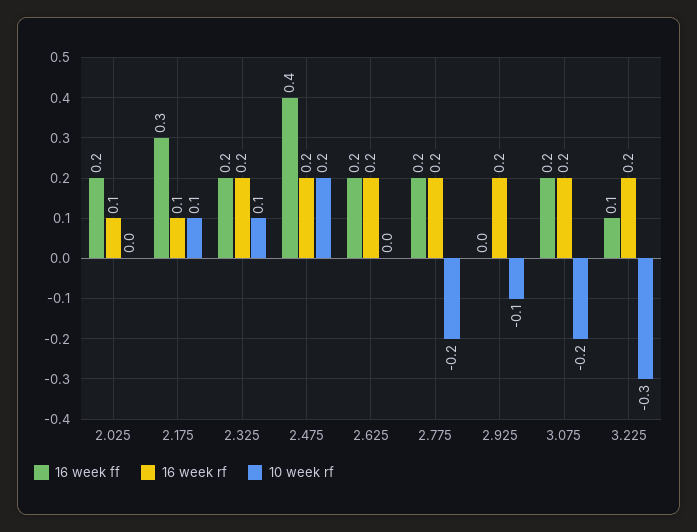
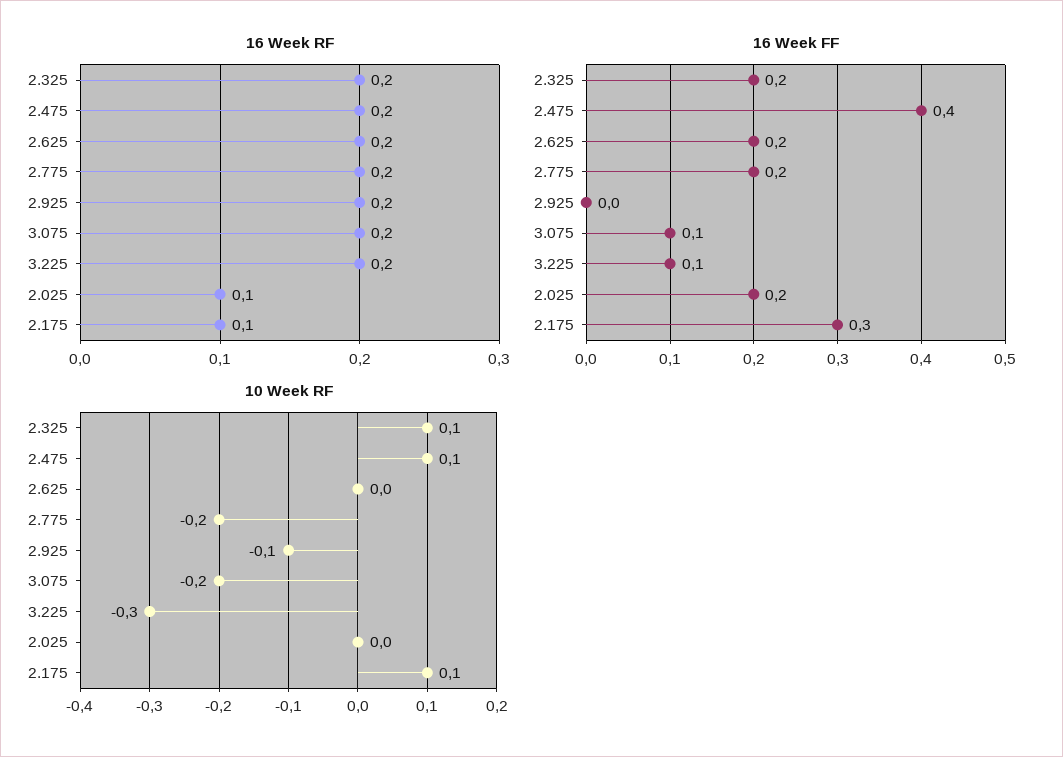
  {
    "16 week ff": {
      "2.025": 0.2,
      "2.175": 0.3,
      "2.325": 0.2,
      "2.475": 0.4,
      "2.625": 0.2,
      "2.775": 0.2,
      "2.925": 0,
-     "3.075": 0.2,
+     "3.075": 0.1,
      "3.225": 0.1
    },
    "16 week rf": {
      "2.025": 0.1,
      "2.175": 0.1,
      "2.325": 0.2,
      "2.475": 0.2,
      "2.625": 0.2,
      "2.775": 0.2,
      "2.925": 0.2,
      "3.075": 0.2,
      "3.225": 0.2
    },
    "10 week rf": {
      "2.025": 0,
      "2.175": 0.1,
      "2.325": 0.1,
-     "2.475": 0.2,
+     "2.475": 0.1,
      "2.625": 0,
      "2.775": -0.2,
      "2.925": -0.1,
      "3.075": -0.2,
      "3.225": -0.3
    }
  }

